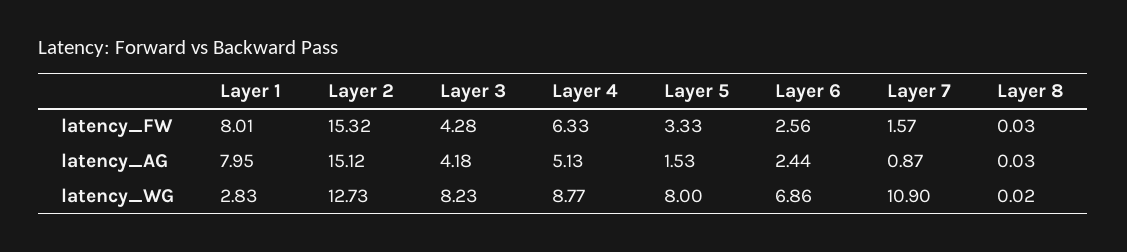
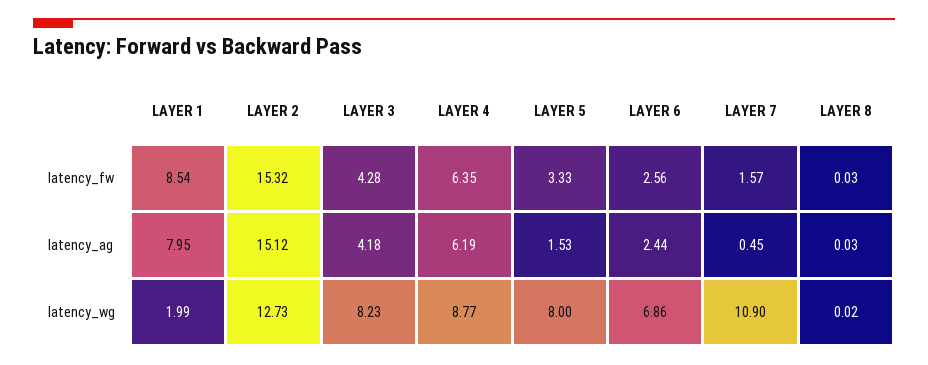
  {
    "Layer 1": {
-     "latency_FW": 8.01,
+     "latency_FW": 8.54,
      "latency_AG": 7.95,
-     "latency_WG": 2.83
+     "latency_WG": 1.99
    },
    "Layer 2": {
      "latency_FW": 15.32,
      "latency_AG": 15.12,
      "latency_WG": 12.73
    },
    "Layer 3": {
      "latency_FW": 4.28,
      "latency_AG": 4.18,
      "latency_WG": 8.23
    },
    "Layer 4": {
-     "latency_FW": 6.33,
+     "latency_FW": 6.35,
-     "latency_AG": 5.13,
+     "latency_AG": 6.19,
      "latency_WG": 8.77
    },
    "Layer 5": {
      "latency_FW": 3.33,
      "latency_AG": 1.53,
      "latency_WG": 8
    },
    "Layer 6": {
      "latency_FW": 2.56,
      "latency_AG": 2.44,
      "latency_WG": 6.86
    },
    "Layer 7": {
      "latency_FW": 1.57,
-     "latency_AG": 0.87,
+     "latency_AG": 0.45,
      "latency_WG": 10.9
    },
    "Layer 8": {
      "latency_FW": 0.03,
      "latency_AG": 0.03,
      "latency_WG": 0.02
    }
  }

